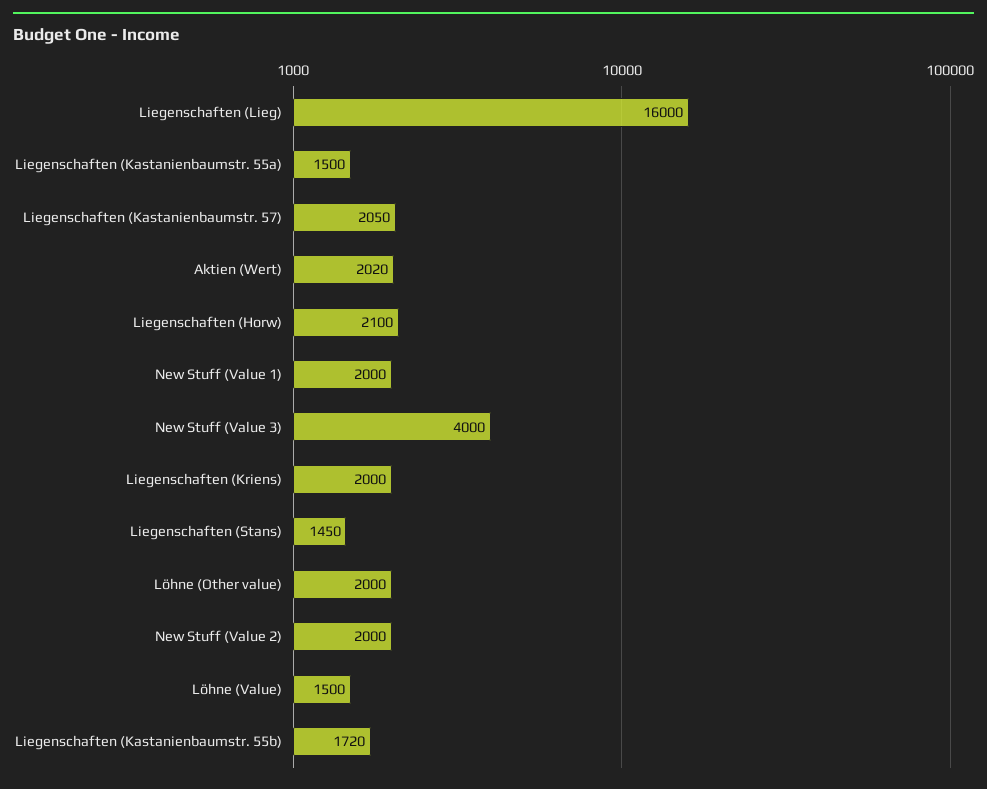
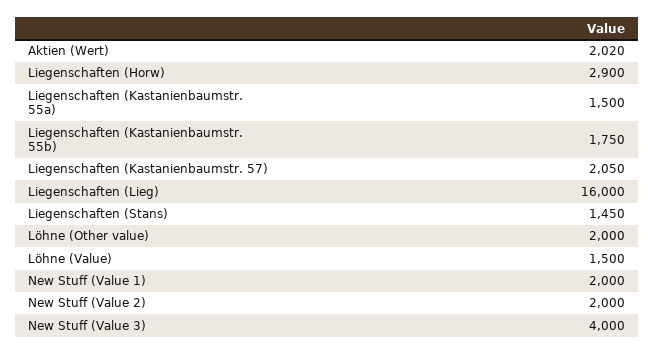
  {
    "Liegenschaften (Lieg)": 16000,
    "Liegenschaften (Kastanienbaumstr. 55a)": 1500,
    "Liegenschaften (Kastanienbaumstr. 57)": 2050,
    "Aktien (Wert)": 2020,
-   "Liegenschaften (Horw)": 2100,
+   "Liegenschaften (Horw)": 2900,
    "New Stuff (Value 1)": 2000,
    "New Stuff (Value 3)": 4000,
-   "Liegenschaften (Kriens)": 2000,
    "Liegenschaften (Stans)": 1450,
    "Löhne (Other value)": 2000,
    "New Stuff (Value 2)": 2000,
    "Löhne (Value)": 1500,
-   "Liegenschaften (Kastanienbaumstr. 55b)": 1720
+   "Liegenschaften (Kastanienbaumstr. 55b)": 1750
  }

